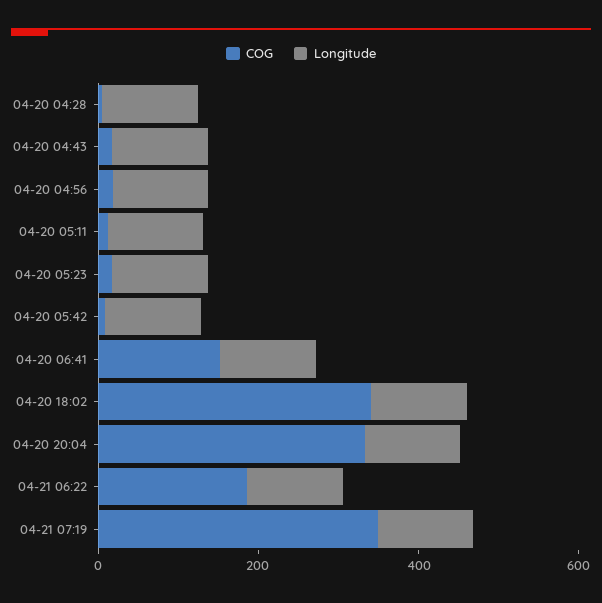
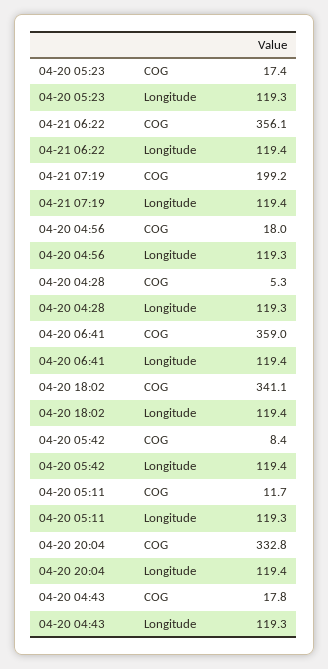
  {
    "COG": {
      "04-20 04:28": 5.3,
      "04-20 04:43": 17.8,
      "04-20 04:56": 18,
      "04-20 05:11": 11.7,
      "04-20 05:23": 17.4,
      "04-20 05:42": 8.4,
-     "04-20 06:41": 150,
+     "04-20 06:41": 359,
      "04-20 18:02": 341.1,
      "04-20 20:04": 332.8,
-     "04-21 06:22": 200,
+     "04-21 06:22": 356.1,
-     "04-21 07:19": 350
+     "04-21 07:19": 199.2
    },
    "Longitude": {
      "04-20 04:28": 119.3,
      "04-20 04:43": 119.3,
      "04-20 04:56": 119.3,
      "04-20 05:11": 119.3,
      "04-20 05:23": 119.3,
      "04-20 05:42": 119.4,
      "04-20 06:41": 119.4,
      "04-20 18:02": 119.4,
      "04-20 20:04": 119.4,
      "04-21 06:22": 119.4,
      "04-21 07:19": 119.4
    }
  }

